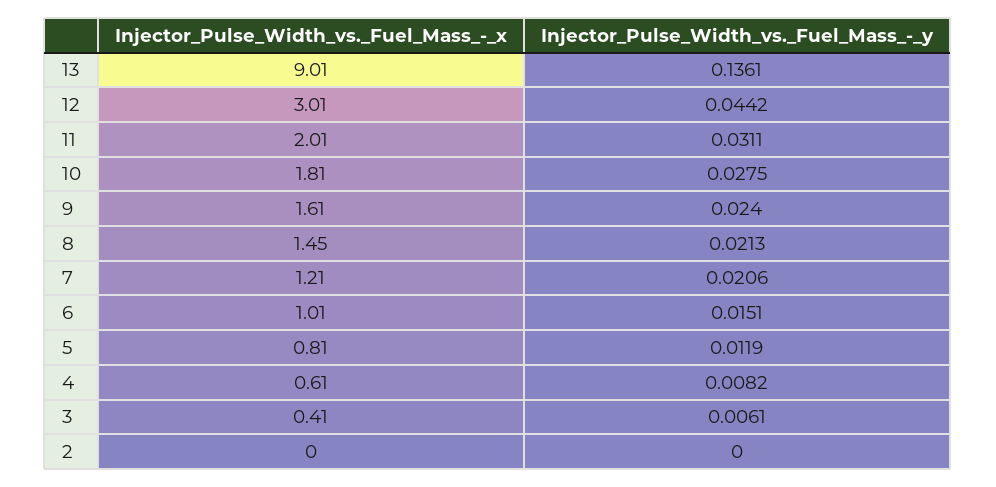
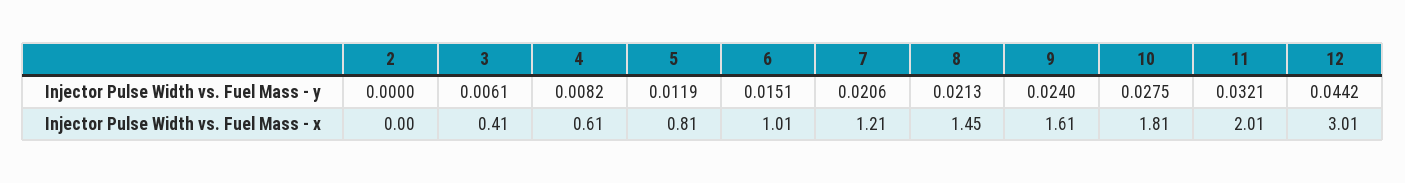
  {
    "Injector_Pulse_Width_vs._Fuel_Mass_-_x": {
-     "13": 9.01,
      "12": 3.01,
      "11": 2.01,
      "10": 1.81,
      "9": 1.61,
      "8": 1.45,
      "7": 1.21,
      "6": 1.01,
      "5": 0.81,
      "4": 0.61,
      "3": 0.41,
      "2": 0
    },
    "Injector_Pulse_Width_vs._Fuel_Mass_-_y": {
-     "13": 0.1361,
      "12": 0.0442,
-     "11": 0.0311,
+     "11": 0.0321,
      "10": 0.0275,
      "9": 0.024,
      "8": 0.0213,
      "7": 0.0206,
      "6": 0.0151,
      "5": 0.0119,
      "4": 0.0082,
      "3": 0.0061,
      "2": 0
    }
  }

